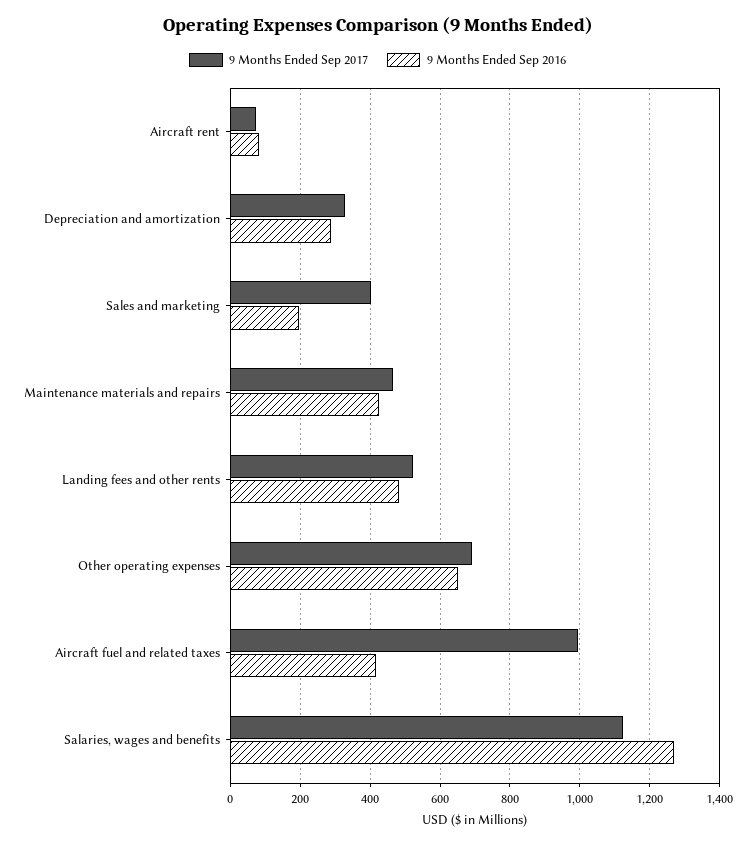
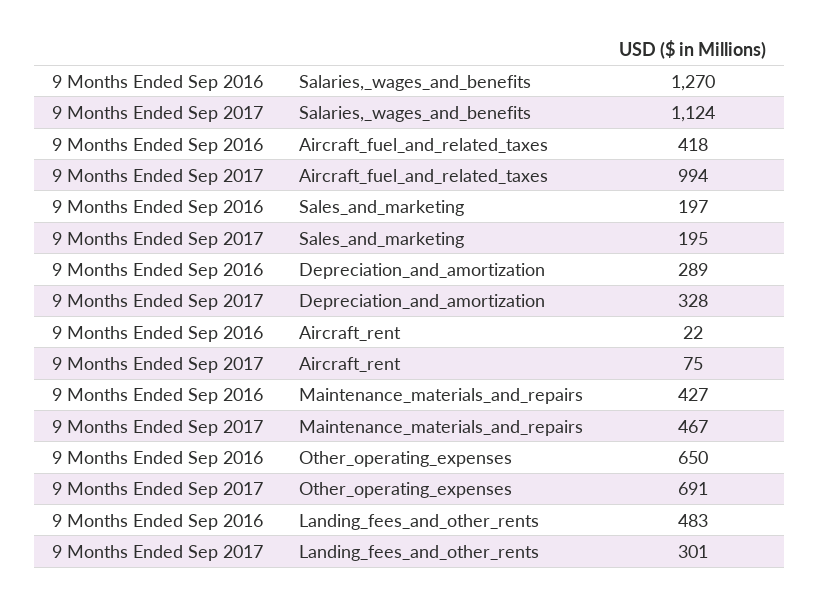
  {
    "9 Months Ended Sep 2017": {
      "Aircraft rent": 75,
      "Depreciation and amortization": 328,
-     "Sales and marketing": 400,
+     "Sales and marketing": 195,
      "Maintenance materials and repairs": 467,
-     "Landing fees and other rents": 520,
+     "Landing fees and other rents": 301,
      "Other operating expenses": 691,
      "Aircraft fuel and related taxes": 994,
      "Salaries, wages and benefits": 1124
    },
    "9 Months Ended Sep 2016": {
-     "Aircraft rent": 80,
+     "Aircraft rent": 22,
      "Depreciation and amortization": 289,
      "Sales and marketing": 197,
      "Maintenance materials and repairs": 427,
      "Landing fees and other rents": 483,
      "Other operating expenses": 650,
      "Aircraft fuel and related taxes": 418,
      "Salaries, wages and benefits": 1270
    }
  }

